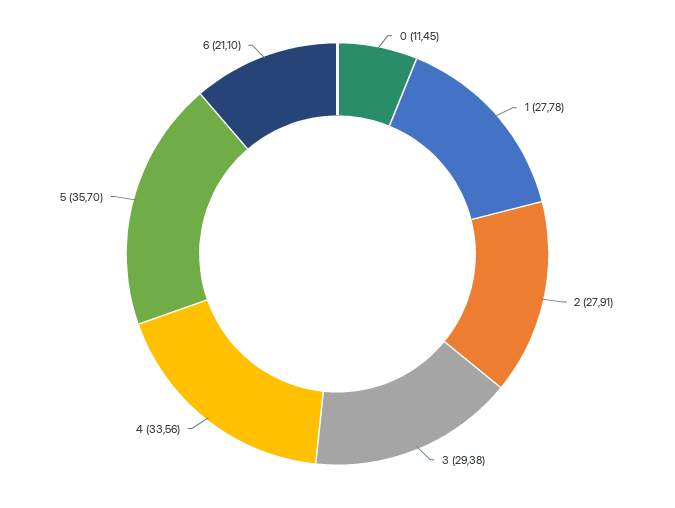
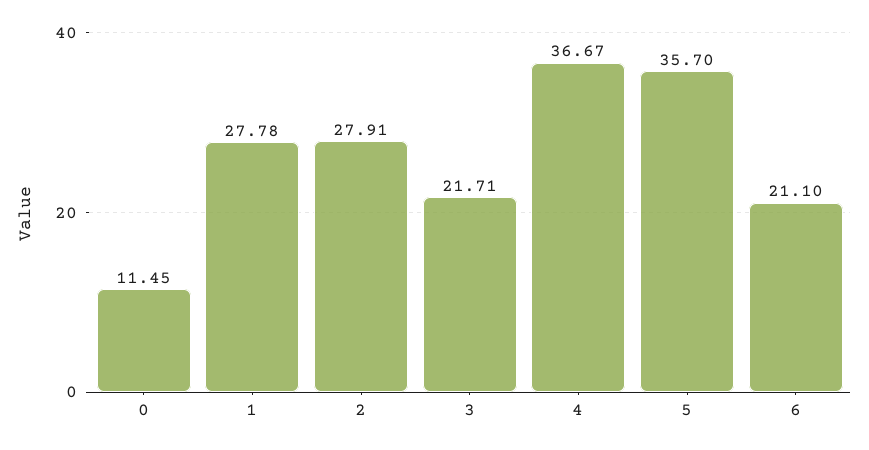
  {
    "0": 11.45,
    "1": 27.78,
    "2": 27.91,
-   "3": 29.38,
+   "3": 21.71,
-   "4": 33.56,
+   "4": 36.67,
    "5": 35.7,
    "6": 21.1
  }

